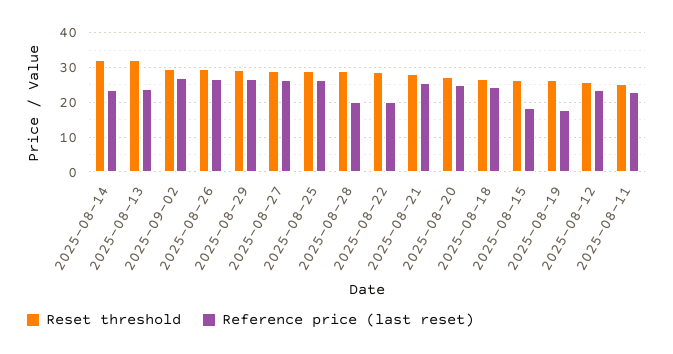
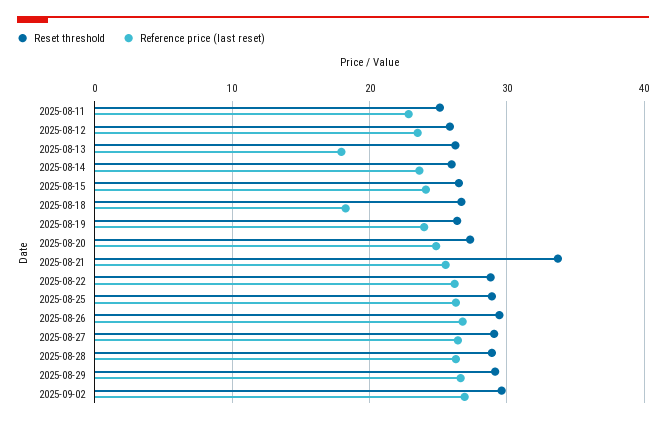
  {
    "Reset threshold": {
-     "2025-08-14": 32,
+     "2025-08-14": 26,
-     "2025-08-13": 32,
+     "2025-08-13": 26,
      "2025-09-02": 30,
      "2025-08-26": 29,
      "2025-08-29": 29,
      "2025-08-27": 29,
      "2025-08-25": 29,
      "2025-08-28": 29,
      "2025-08-22": 29,
-     "2025-08-21": 28,
+     "2025-08-21": 34,
      "2025-08-20": 27,
      "2025-08-18": 27,
      "2025-08-15": 27,
      "2025-08-19": 26,
      "2025-08-12": 26,
      "2025-08-11": 25
    },
    "Reference price (last reset)": {
      "2025-08-14": 24,
-     "2025-08-13": 24,
+     "2025-08-13": 18,
      "2025-09-02": 27,
      "2025-08-26": 27,
      "2025-08-29": 27,
      "2025-08-27": 26,
      "2025-08-25": 26,
-     "2025-08-28": 20,
+     "2025-08-28": 26,
-     "2025-08-22": 20,
+     "2025-08-22": 26,
      "2025-08-21": 26,
      "2025-08-20": 25,
-     "2025-08-18": 24,
+     "2025-08-18": 18,
-     "2025-08-15": 18,
+     "2025-08-15": 24,
-     "2025-08-19": 18,
+     "2025-08-19": 24,
      "2025-08-12": 24,
      "2025-08-11": 23
    }
  }

